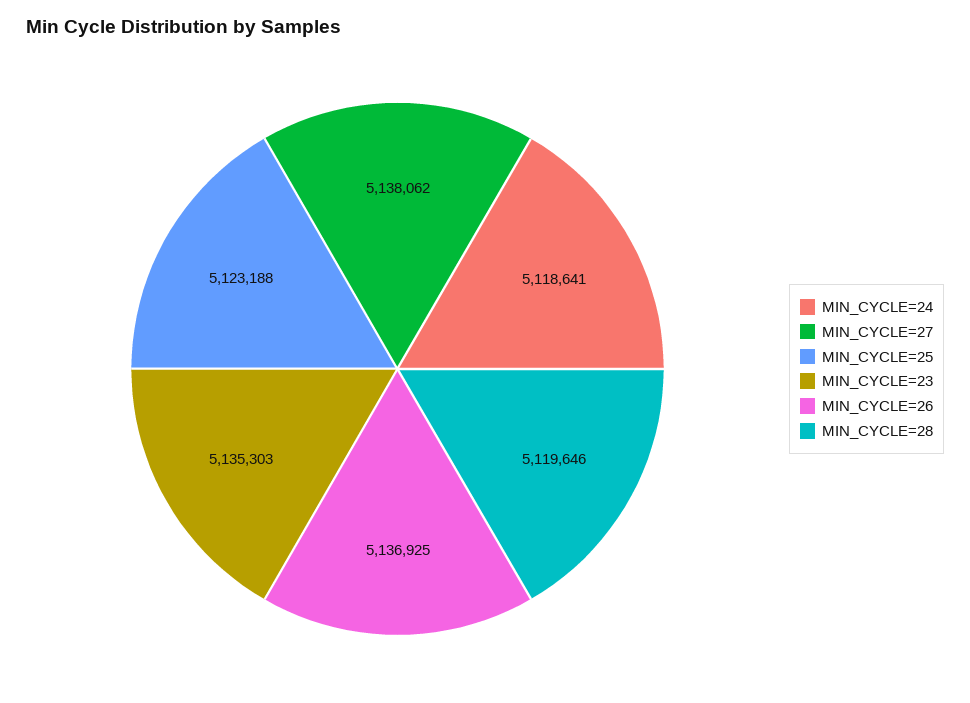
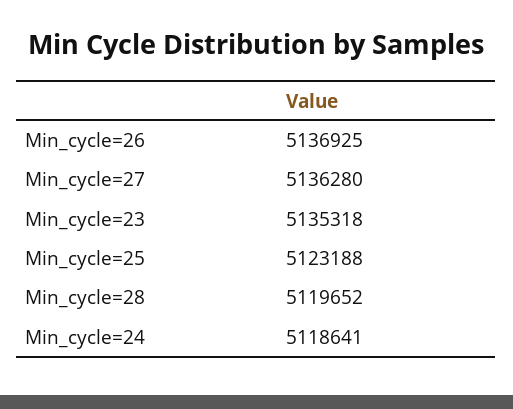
  {
    "MIN_CYCLE=24": 5118641,
-   "MIN_CYCLE=27": 5138062,
+   "MIN_CYCLE=27": 5136280,
    "MIN_CYCLE=25": 5123188,
-   "MIN_CYCLE=23": 5135303,
+   "MIN_CYCLE=23": 5135318,
    "MIN_CYCLE=26": 5136925,
-   "MIN_CYCLE=28": 5119646
+   "MIN_CYCLE=28": 5119652
  }

